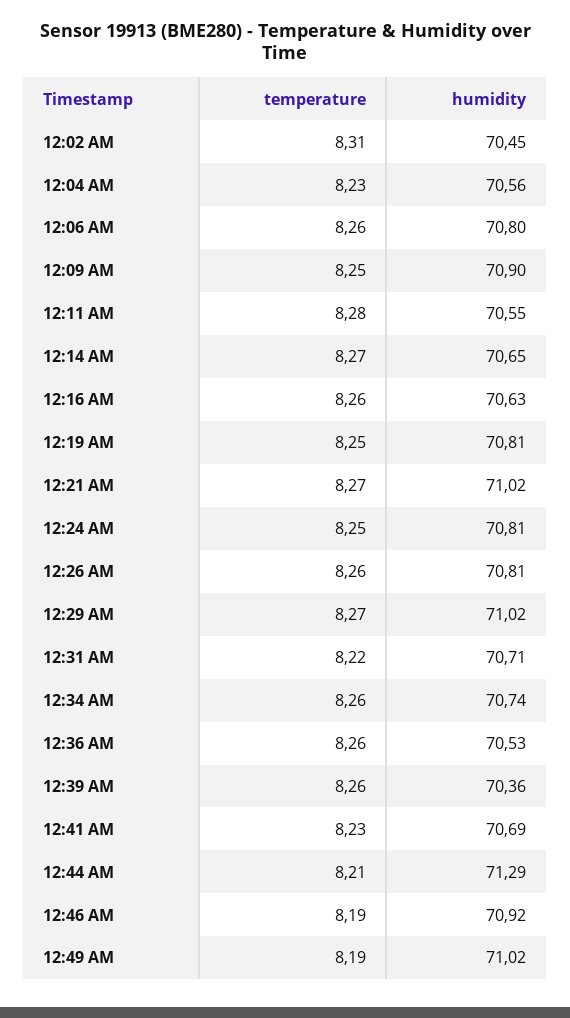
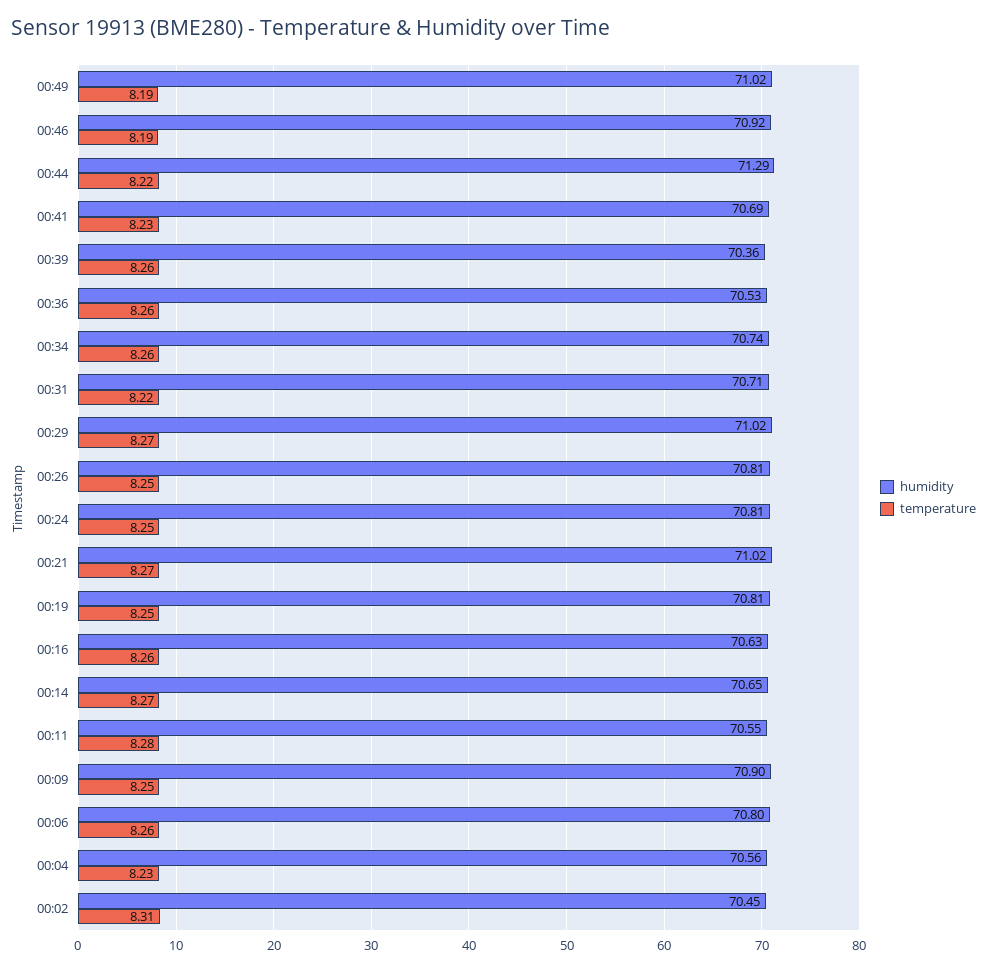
  {
    "temperature": {
      "12:02 AM": 8.31,
      "12:04 AM": 8.23,
      "12:06 AM": 8.26,
      "12:09 AM": 8.25,
      "12:11 AM": 8.28,
      "12:14 AM": 8.27,
      "12:16 AM": 8.26,
      "12:19 AM": 8.25,
      "12:21 AM": 8.27,
      "12:24 AM": 8.25,
-     "12:26 AM": 8.26,
+     "12:26 AM": 8.25,
      "12:29 AM": 8.27,
      "12:31 AM": 8.22,
      "12:34 AM": 8.26,
      "12:36 AM": 8.26,
      "12:39 AM": 8.26,
      "12:41 AM": 8.23,
-     "12:44 AM": 8.21,
+     "12:44 AM": 8.22,
      "12:46 AM": 8.19,
      "12:49 AM": 8.19
    },
    "humidity": {
      "12:02 AM": 70.45,
      "12:04 AM": 70.56,
      "12:06 AM": 70.8,
      "12:09 AM": 70.9,
      "12:11 AM": 70.55,
      "12:14 AM": 70.65,
      "12:16 AM": 70.63,
      "12:19 AM": 70.81,
      "12:21 AM": 71.02,
      "12:24 AM": 70.81,
      "12:26 AM": 70.81,
      "12:29 AM": 71.02,
      "12:31 AM": 70.71,
      "12:34 AM": 70.74,
      "12:36 AM": 70.53,
      "12:39 AM": 70.36,
      "12:41 AM": 70.69,
      "12:44 AM": 71.29,
      "12:46 AM": 70.92,
      "12:49 AM": 71.02
    }
  }

